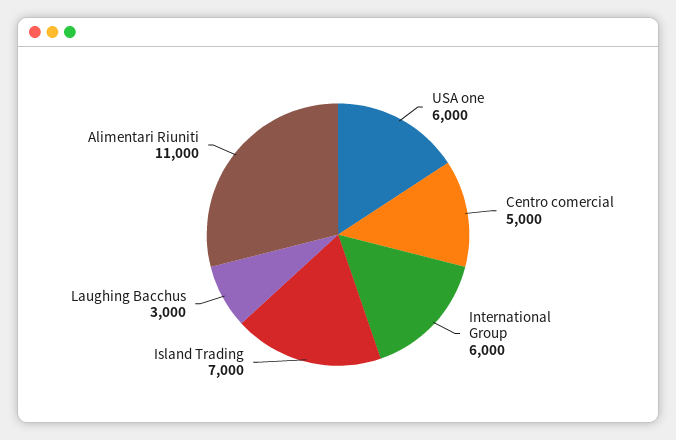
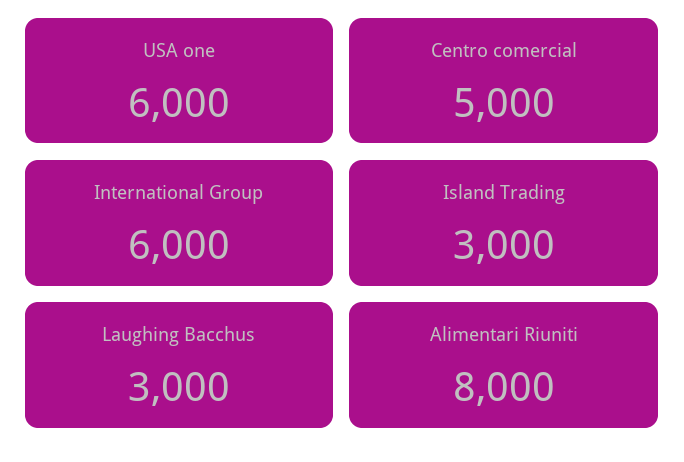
  {
    "USA one": 6000,
    "Centro comercial": 5000,
    "International Group": 6000,
-   "Island Trading": 7000,
+   "Island Trading": 3000,
    "Laughing Bacchus": 3000,
-   "Alimentari Riuniti": 11000
+   "Alimentari Riuniti": 8000
  }

